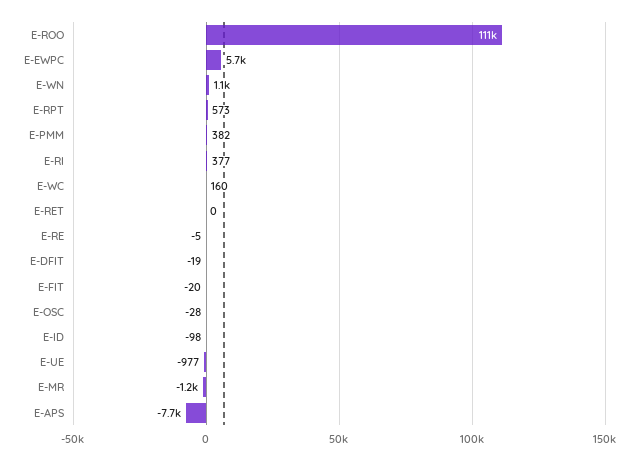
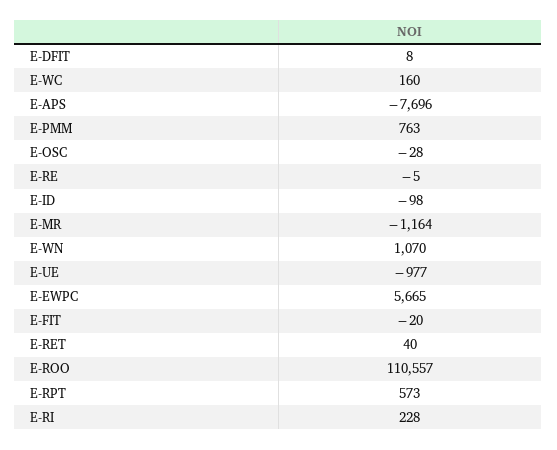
  {
    "E-ROO": 110557,
    "E-EWPC": 5665,
    "E-WN": 1070,
    "E-RPT": 573,
-   "E-PMM": 382,
+   "E-PMM": 763,
-   "E-RI": 377,
+   "E-RI": 228,
    "E-WC": 160,
-   "E-RET": 0,
+   "E-RET": 40,
    "E-RE": -5,
-   "E-DFIT": -19,
+   "E-DFIT": 8,
    "E-FIT": -20,
    "E-OSC": -28,
    "E-ID": -98,
    "E-UE": -977,
    "E-MR": -1164,
    "E-APS": -7696
  }

